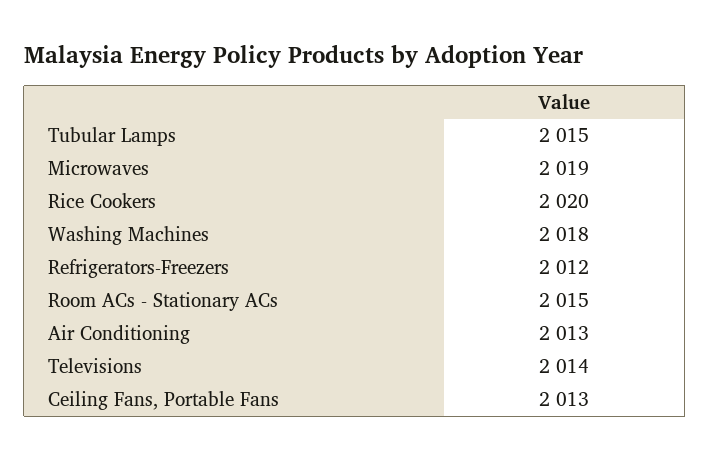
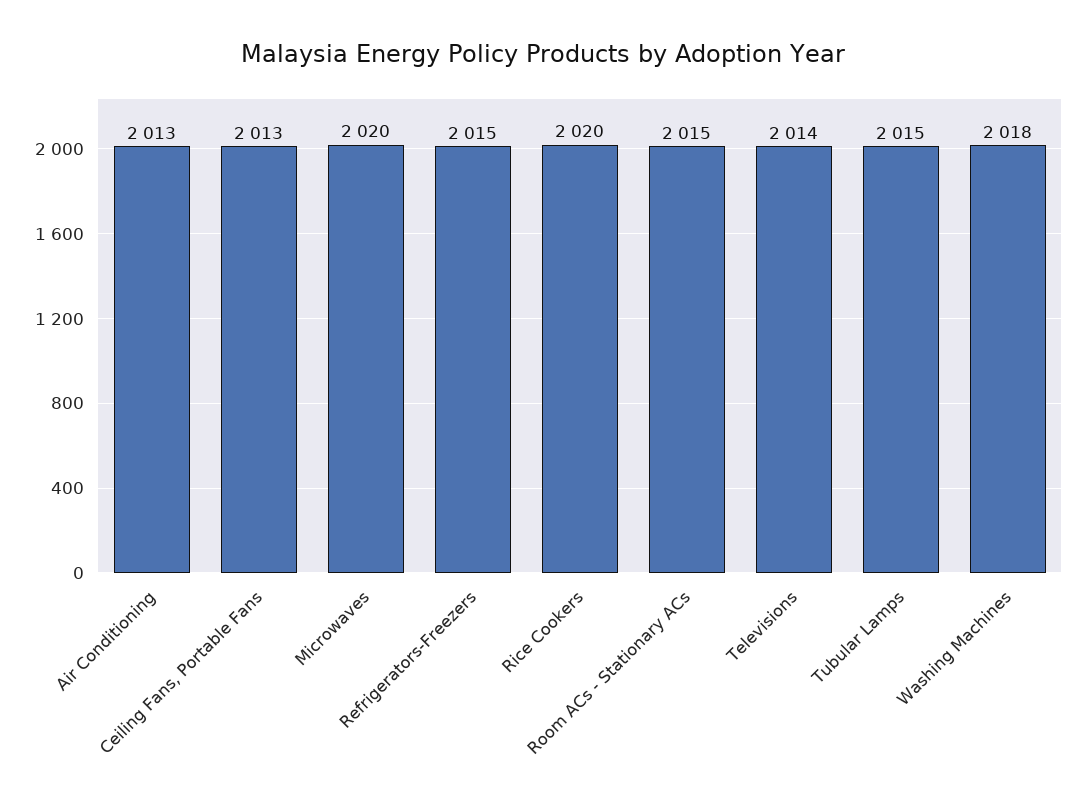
  {
    "Tubular Lamps": 2015,
-   "Microwaves": 2019,
+   "Microwaves": 2020,
    "Rice Cookers": 2020,
    "Washing Machines": 2018,
-   "Refrigerators-Freezers": 2012,
+   "Refrigerators-Freezers": 2015,
    "Room ACs - Stationary ACs": 2015,
    "Air Conditioning": 2013,
    "Televisions": 2014,
    "Ceiling Fans, Portable Fans": 2013
  }

